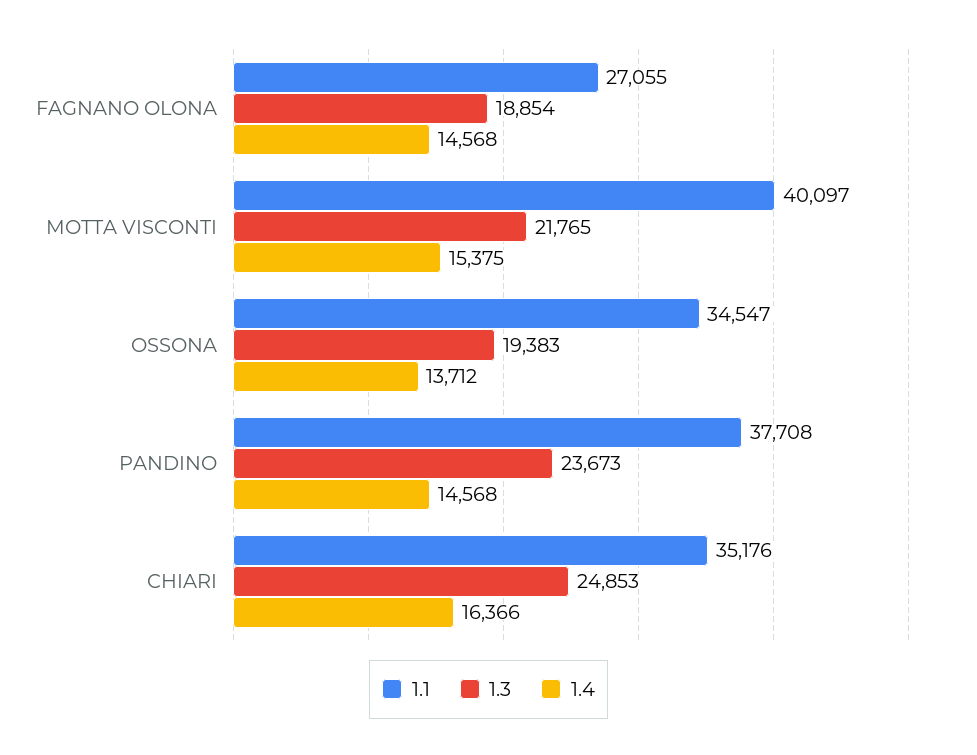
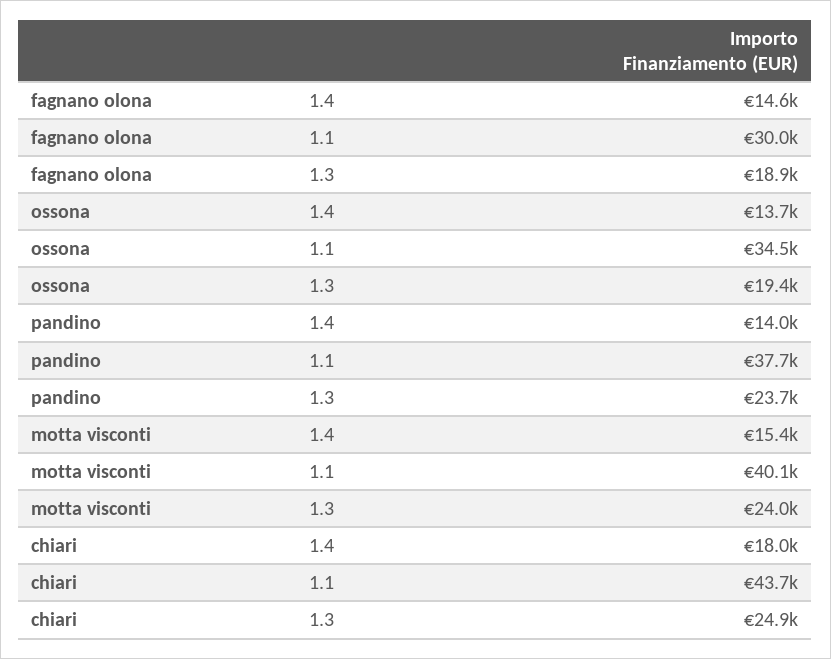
  {
    "1.1": {
-     "FAGNANO OLONA": 27055,
+     "FAGNANO OLONA": 30000,
      "MOTTA VISCONTI": 40097,
      "OSSONA": 34547,
      "PANDINO": 37708,
-     "CHIARI": 35176
+     "CHIARI": 43700
    },
    "1.3": {
      "FAGNANO OLONA": 18854,
-     "MOTTA VISCONTI": 21765,
+     "MOTTA VISCONTI": 24000,
      "OSSONA": 19383,
      "PANDINO": 23673,
      "CHIARI": 24853
    },
    "1.4": {
      "FAGNANO OLONA": 14568,
      "MOTTA VISCONTI": 15375,
      "OSSONA": 13712,
-     "PANDINO": 14568,
+     "PANDINO": 14000,
-     "CHIARI": 16366
+     "CHIARI": 18000
    }
  }

